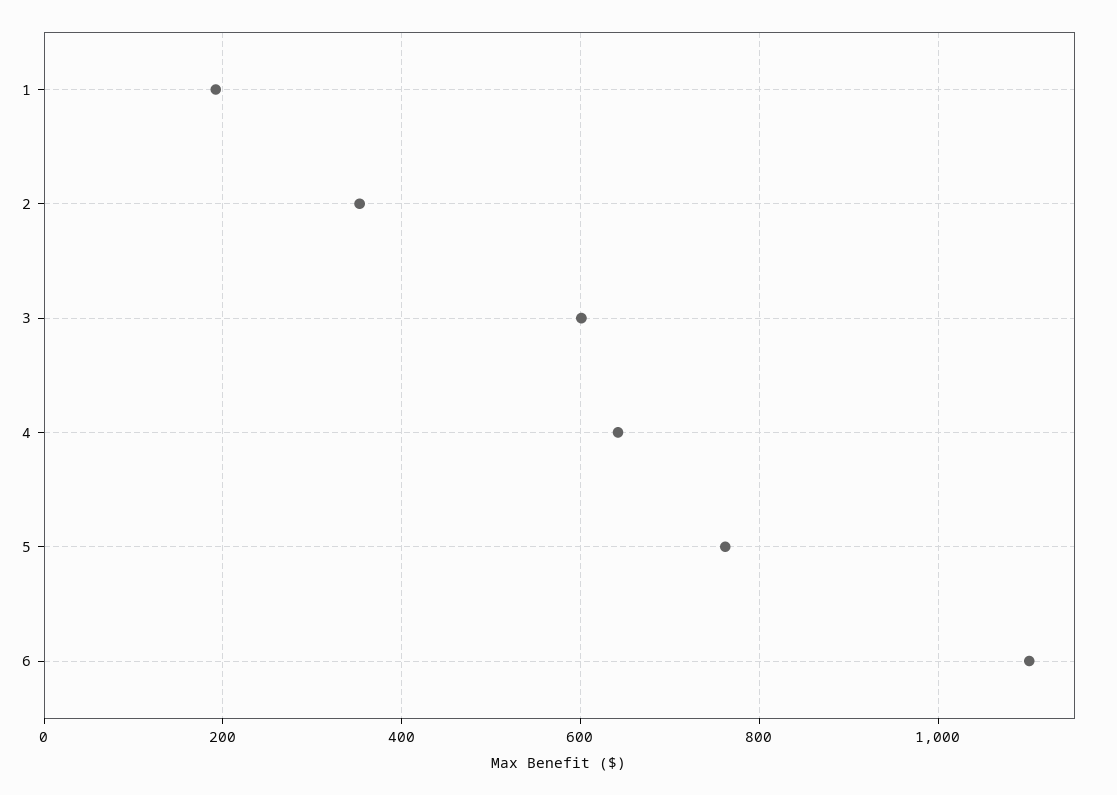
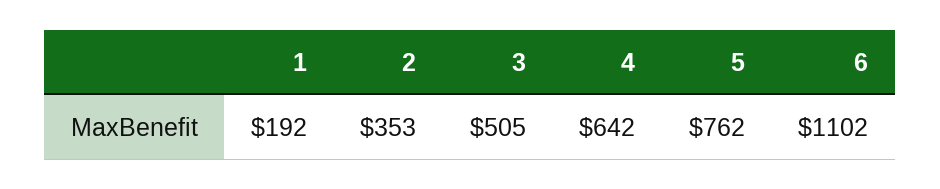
  {
    "1": 192,
    "2": 353,
-   "3": 600,
+   "3": 505,
    "4": 642,
    "5": 762,
    "6": 1102
  }

